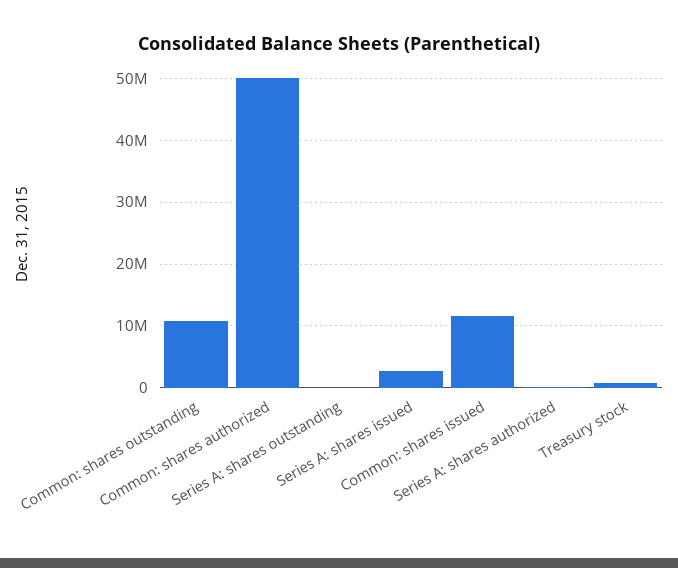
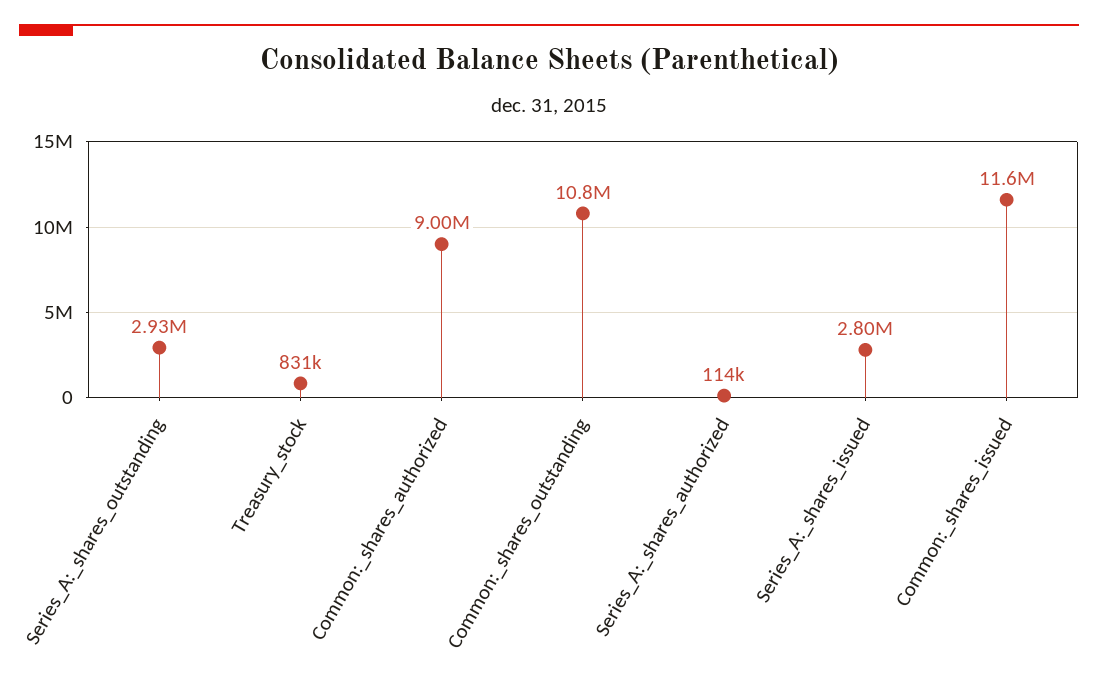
  {
    "Common: shares outstanding": 10800000,
-   "Common: shares authorized": 50000000,
+   "Common: shares authorized": 9000000,
-   "Series A: shares outstanding": 0,
+   "Series A: shares outstanding": 2930000,
    "Series A: shares issued": 2800000,
    "Common: shares issued": 11600000,
    "Series A: shares authorized": 114000,
    "Treasury stock": 831000
  }

